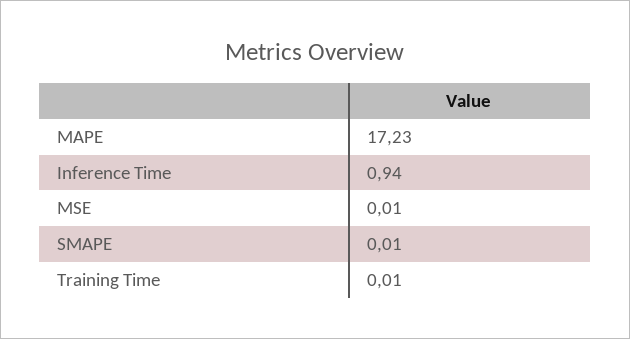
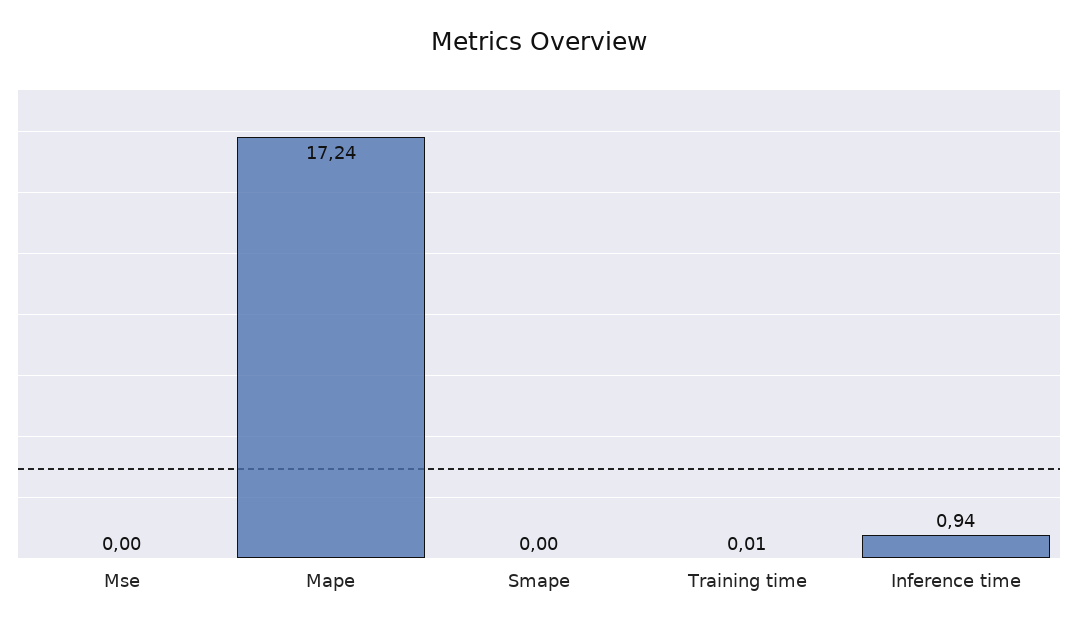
  {
-   "MAPE": 17.23,
+   "MAPE": 17.24,
    "Inference Time": 0.94,
-   "MSE": 0.01,
+   "MSE": 0,
-   "SMAPE": 0.01,
+   "SMAPE": 0,
    "Training Time": 0.01
  }

